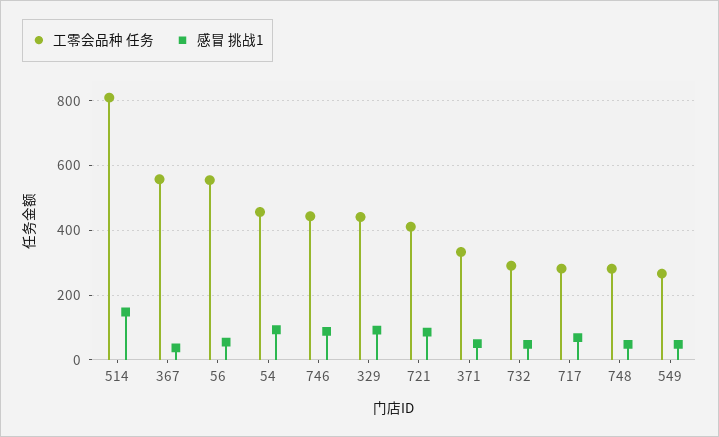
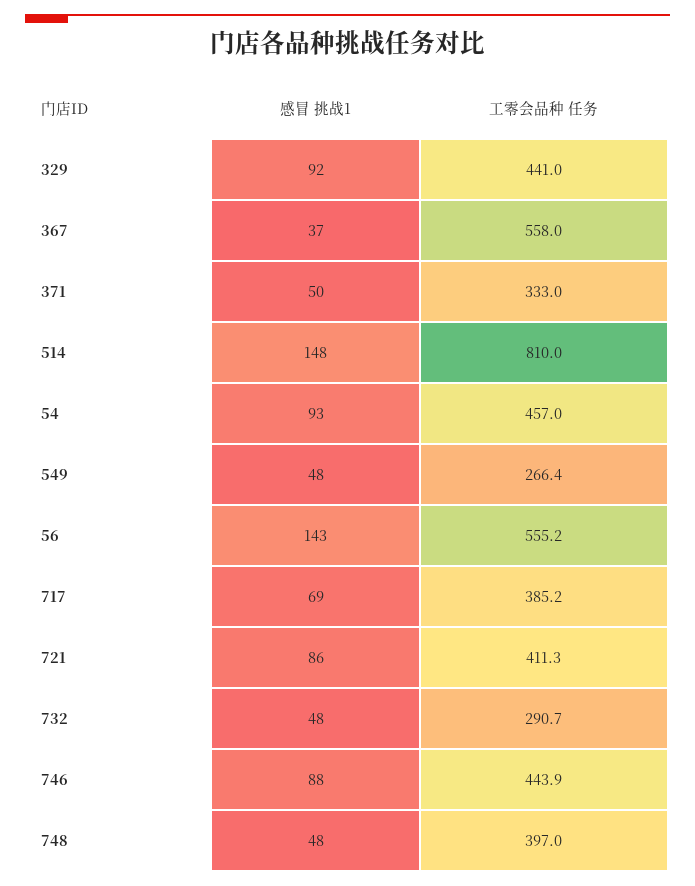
  {
    "工零会品种 任务": {
      "514": 810,
      "367": 558,
      "56": 555.2,
      "54": 457,
      "746": 443.9,
      "329": 441,
      "721": 411.3,
      "371": 333,
      "732": 290.7,
-     "717": 280,
+     "717": 385.2,
-     "748": 280,
+     "748": 397,
      "549": 266.4
    },
    "感冒 挑战1": {
      "514": 148,
      "367": 37,
-     "56": 60,
+     "56": 143,
      "54": 93,
      "746": 88,
      "329": 92,
      "721": 86,
      "371": 50,
      "732": 48,
      "717": 69,
      "748": 48,
      "549": 48
    }
  }

